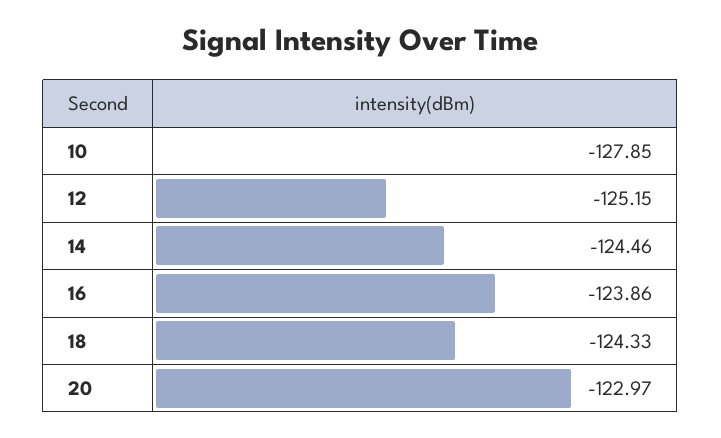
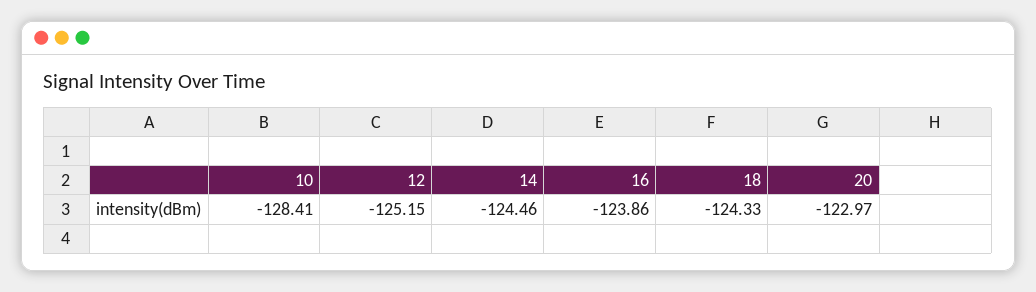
  {
-   "10": -127.85,
+   "10": -128.41,
    "12": -125.15,
    "14": -124.46,
    "16": -123.86,
    "18": -124.33,
    "20": -122.97
  }

